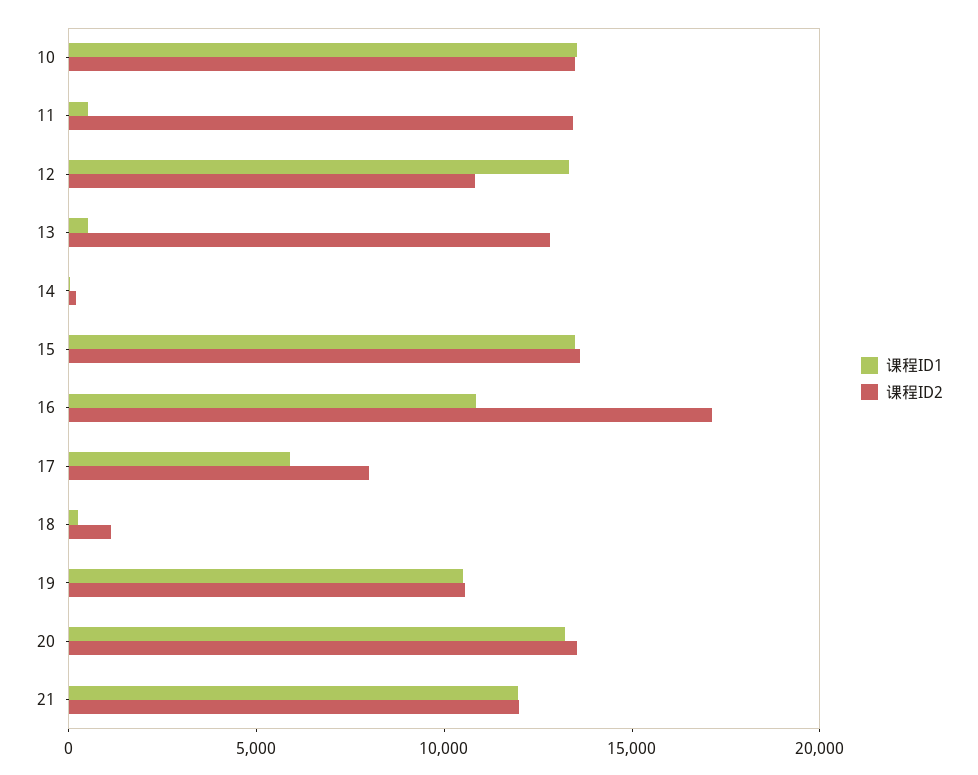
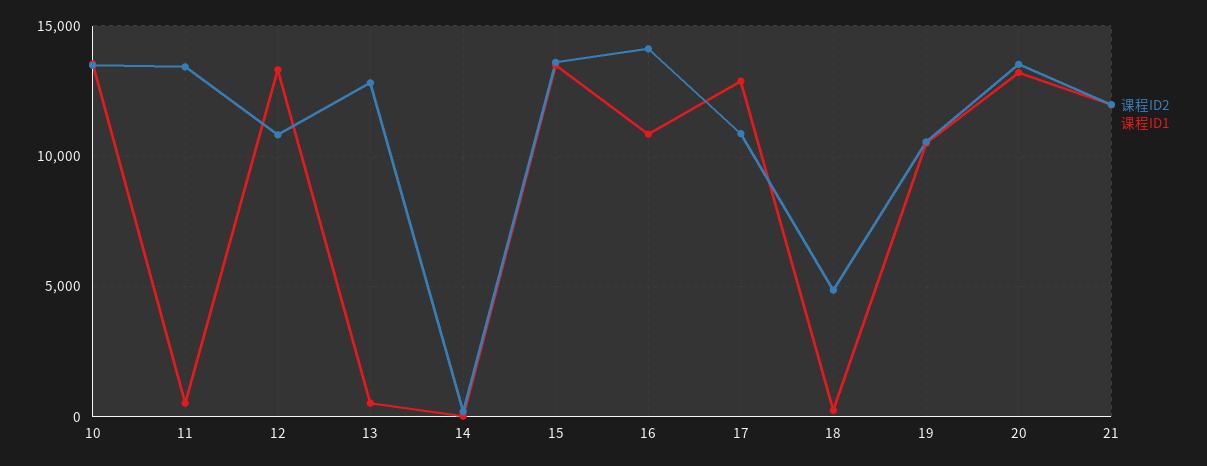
  {
    "课程ID1": {
      "10": 13500,
      "11": 500,
      "12": 13500,
      "13": 500,
      "14": 0,
      "15": 13500,
      "16": 11000,
-     "17": 6000,
+     "17": 13000,
      "18": 0,
      "19": 10500,
      "20": 13000,
      "21": 12000
    },
    "课程ID2": {
      "10": 13500,
      "11": 13500,
      "12": 11000,
      "13": 13000,
      "14": 0,
      "15": 13500,
-     "16": 17000,
+     "16": 14000,
-     "17": 8000,
+     "17": 11000,
-     "18": 1000,
+     "18": 5000,
      "19": 10500,
      "20": 13500,
      "21": 12000
    }
  }

